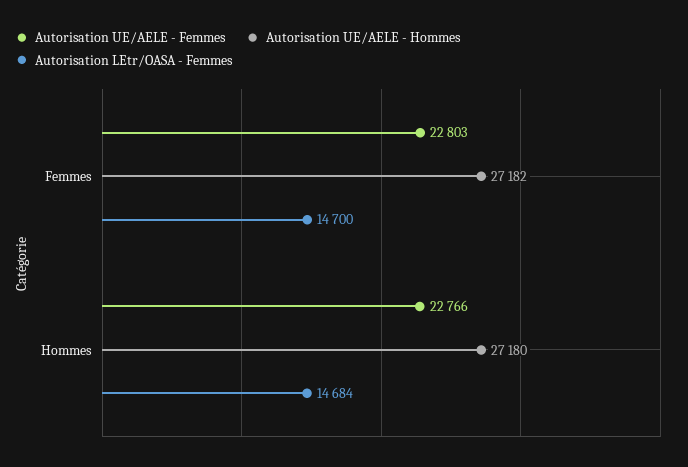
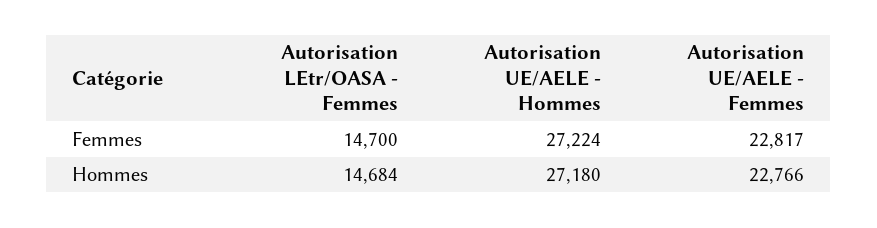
  {
    "Autorisation UE/AELE - Femmes": {
-     "Femmes": 22803,
+     "Femmes": 22817,
      "Hommes": 22766
    },
    "Autorisation UE/AELE - Hommes": {
-     "Femmes": 27182,
+     "Femmes": 27224,
      "Hommes": 27180
    },
    "Autorisation LEtr/OASA - Femmes": {
      "Femmes": 14700,
      "Hommes": 14684
    }
  }

